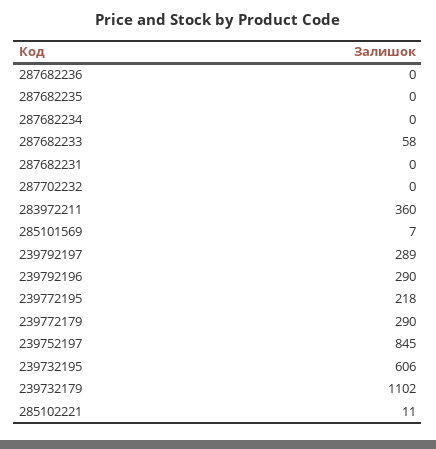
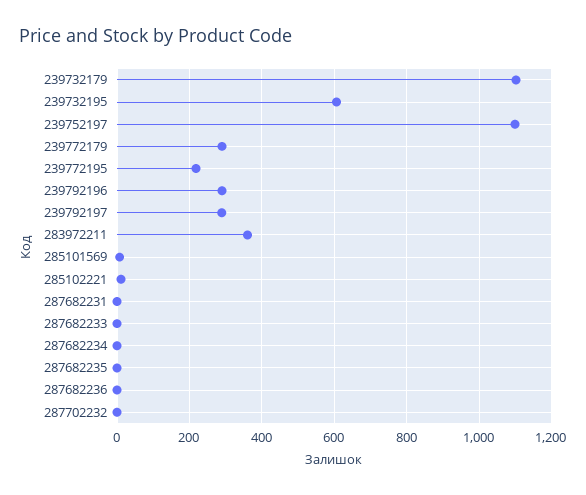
  {
    "287682236": 0,
    "287682235": 0,
    "287682234": 0,
-   "287682233": 58,
+   "287682233": 0,
    "287682231": 0,
    "287702232": 0,
    "283972211": 360,
    "285101569": 7,
    "239792197": 289,
    "239792196": 290,
    "239772195": 218,
    "239772179": 290,
-   "239752197": 845,
+   "239752197": 1100,
    "239732195": 606,
    "239732179": 1102,
    "285102221": 11
  }

